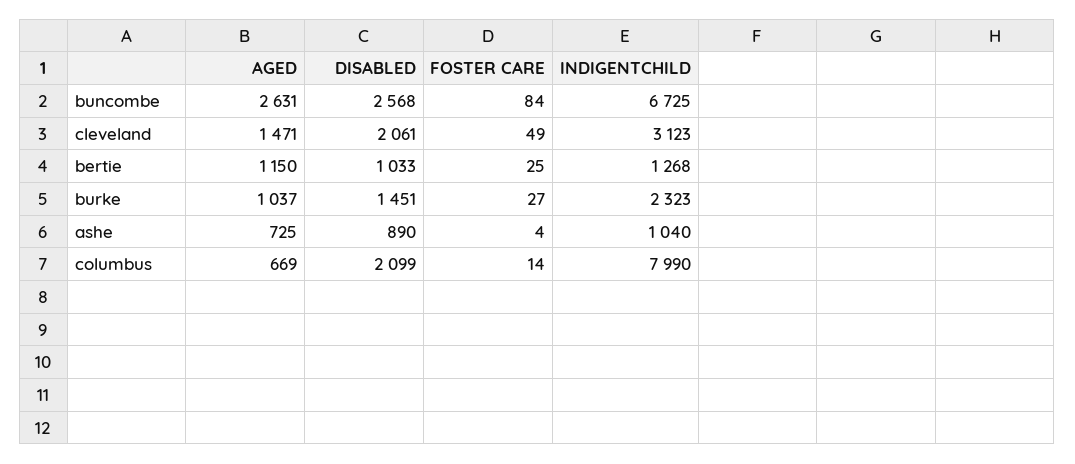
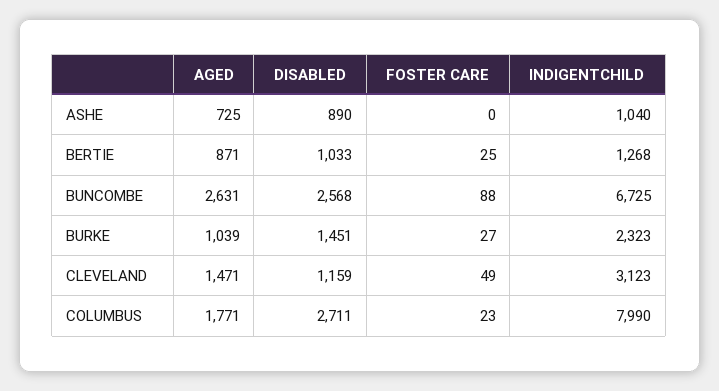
  {
    "AGED": {
      "buncombe": 2631,
      "cleveland": 1471,
-     "bertie": 1150,
+     "bertie": 871,
-     "burke": 1037,
+     "burke": 1039,
      "ashe": 725,
-     "columbus": 669
+     "columbus": 1771
    },
    "DISABLED": {
      "buncombe": 2568,
-     "cleveland": 2061,
+     "cleveland": 1159,
      "bertie": 1033,
      "burke": 1451,
      "ashe": 890,
-     "columbus": 2099
+     "columbus": 2711
    },
    "FOSTER CARE": {
-     "buncombe": 84,
+     "buncombe": 88,
      "cleveland": 49,
      "bertie": 25,
      "burke": 27,
-     "ashe": 4,
+     "ashe": 0,
-     "columbus": 14
+     "columbus": 23
    },
    "INDIGENTCHILD": {
      "buncombe": 6725,
      "cleveland": 3123,
      "bertie": 1268,
      "burke": 2323,
      "ashe": 1040,
      "columbus": 7990
    }
  }

